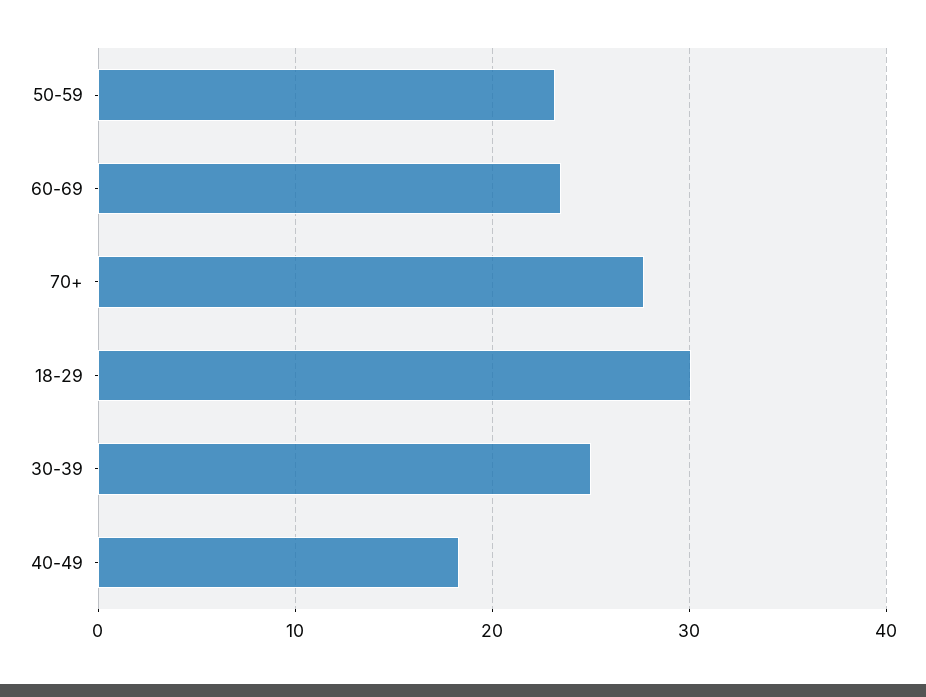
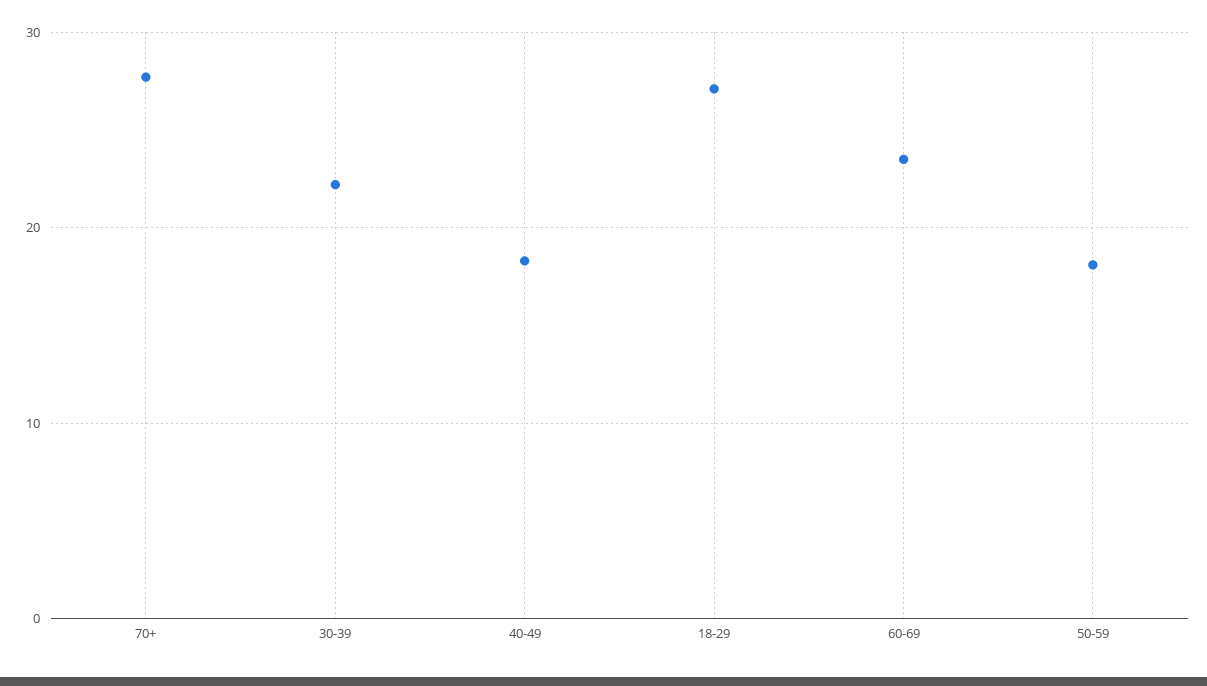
  {
-   "50-59": 23,
+   "50-59": 18,
    "60-69": 24,
    "70+": 28,
-   "18-29": 30,
+   "18-29": 27,
-   "30-39": 25,
+   "30-39": 22,
    "40-49": 18
  }

